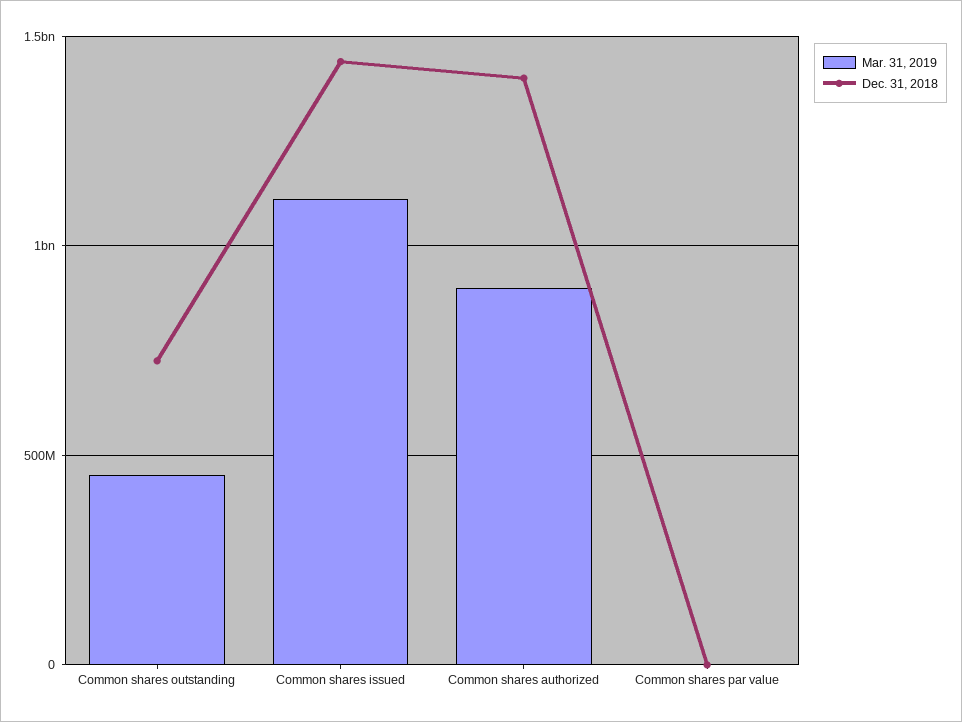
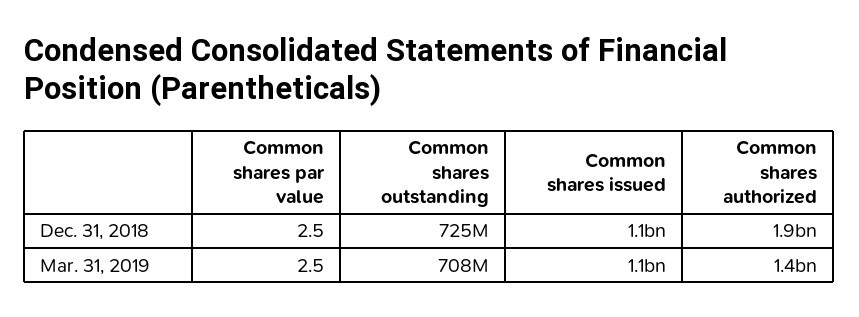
  {
    "Mar. 31, 2019": {
-     "Common shares outstanding": 450000000,
+     "Common shares outstanding": 708000000,
      "Common shares issued": 1100000000,
-     "Common shares authorized": 900000000,
+     "Common shares authorized": 1400000000,
      "Common shares par value": 2.5
    },
    "Dec. 31, 2018": {
      "Common shares outstanding": 725000000,
-     "Common shares issued": 1450000000,
+     "Common shares issued": 1100000000,
-     "Common shares authorized": 1400000000,
+     "Common shares authorized": 1900000000,
      "Common shares par value": 2.5
    }
  }

